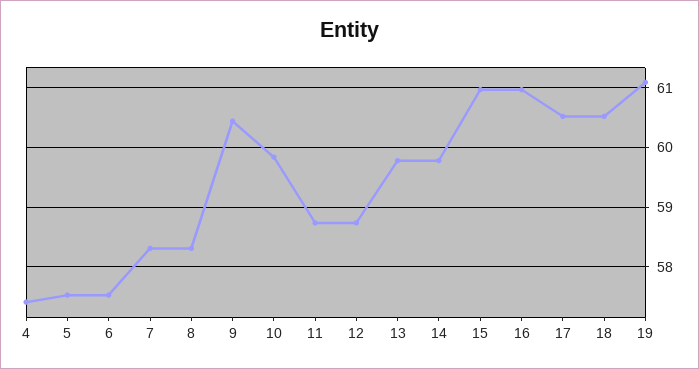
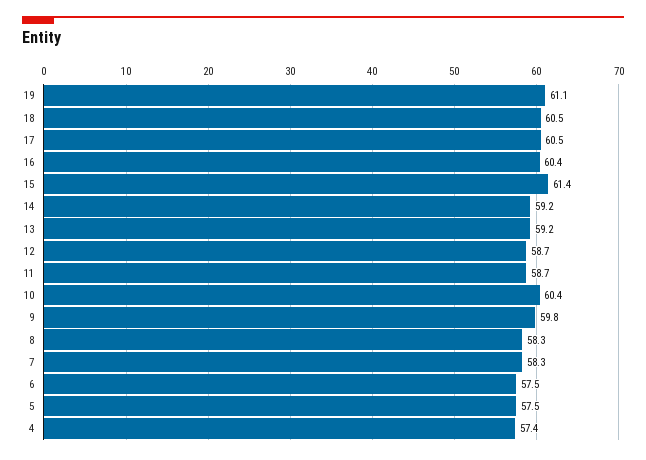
  {
    "4": 57.4,
    "5": 57.5,
    "6": 57.5,
    "7": 58.3,
    "8": 58.3,
-   "9": 60.4,
+   "9": 59.8,
-   "10": 59.8,
+   "10": 60.4,
    "11": 58.7,
    "12": 58.7,
-   "13": 59.8,
+   "13": 59.2,
-   "14": 59.8,
+   "14": 59.2,
-   "15": 61,
+   "15": 61.4,
-   "16": 61,
+   "16": 60.4,
    "17": 60.5,
    "18": 60.5,
    "19": 61.1
  }

